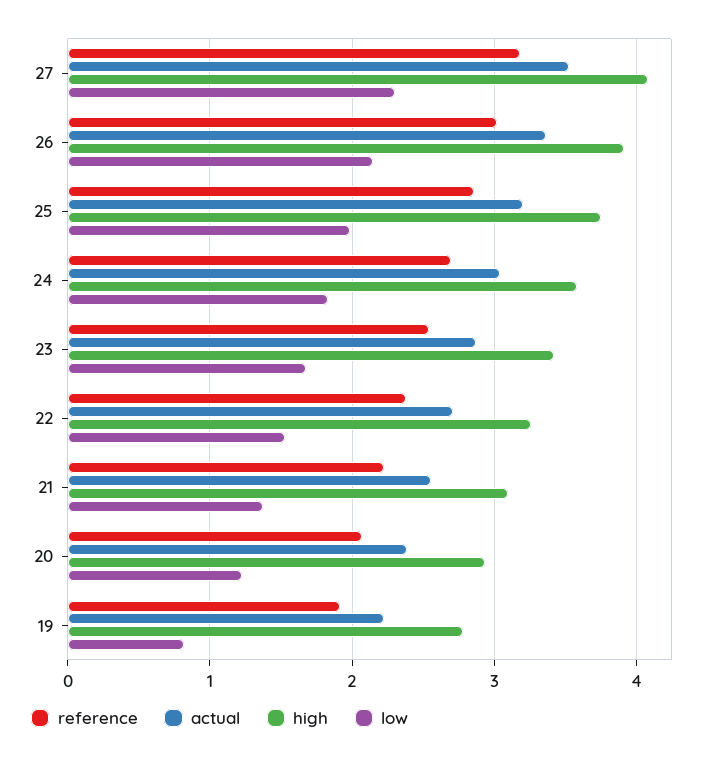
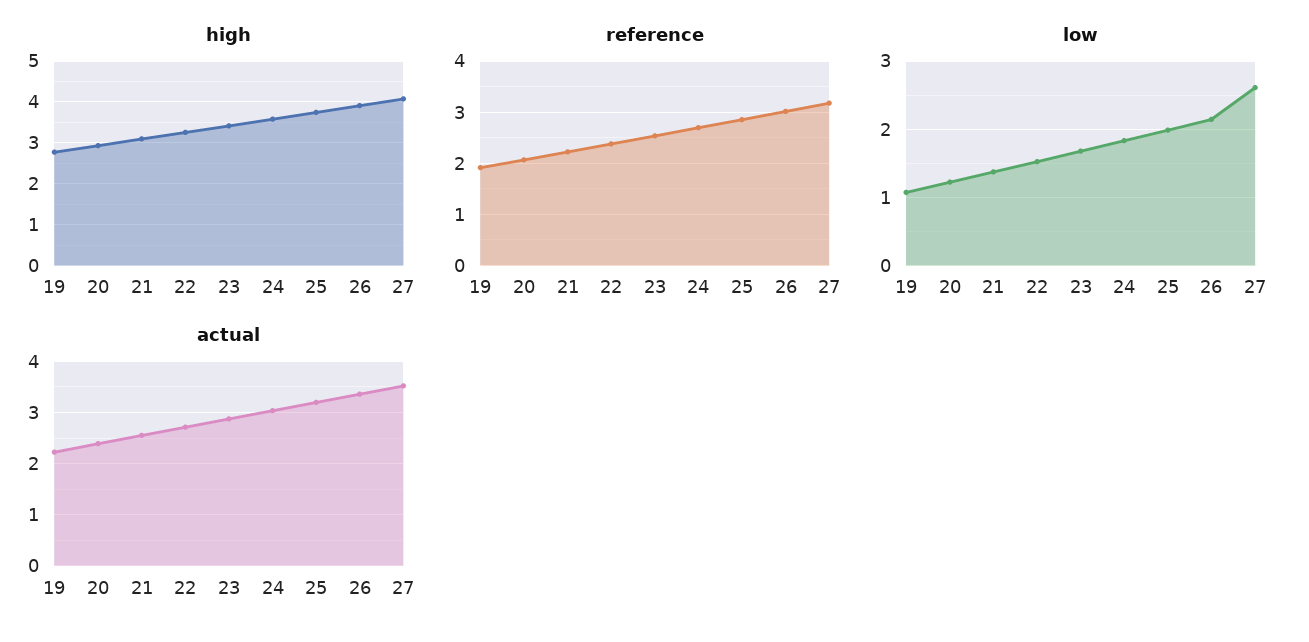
  {
    "reference": {
      "27": 3.2,
      "26": 3,
      "25": 2.9,
      "24": 2.7,
      "23": 2.5,
      "22": 2.4,
      "21": 2.2,
      "20": 2.1,
      "19": 1.9
    },
    "actual": {
      "27": 3.5,
      "26": 3.4,
      "25": 3.2,
      "24": 3,
      "23": 2.9,
      "22": 2.7,
      "21": 2.6,
      "20": 2.4,
      "19": 2.2
    },
    "high": {
      "27": 4.1,
      "26": 3.9,
      "25": 3.7,
      "24": 3.6,
      "23": 3.4,
      "22": 3.3,
      "21": 3.1,
      "20": 2.9,
      "19": 2.8
    },
    "low": {
-     "27": 2.3,
+     "27": 2.6,
      "26": 2.1,
      "25": 2,
      "24": 1.8,
      "23": 1.7,
      "22": 1.5,
      "21": 1.4,
      "20": 1.2,
-     "19": 0.8
+     "19": 1.1
    }
  }

